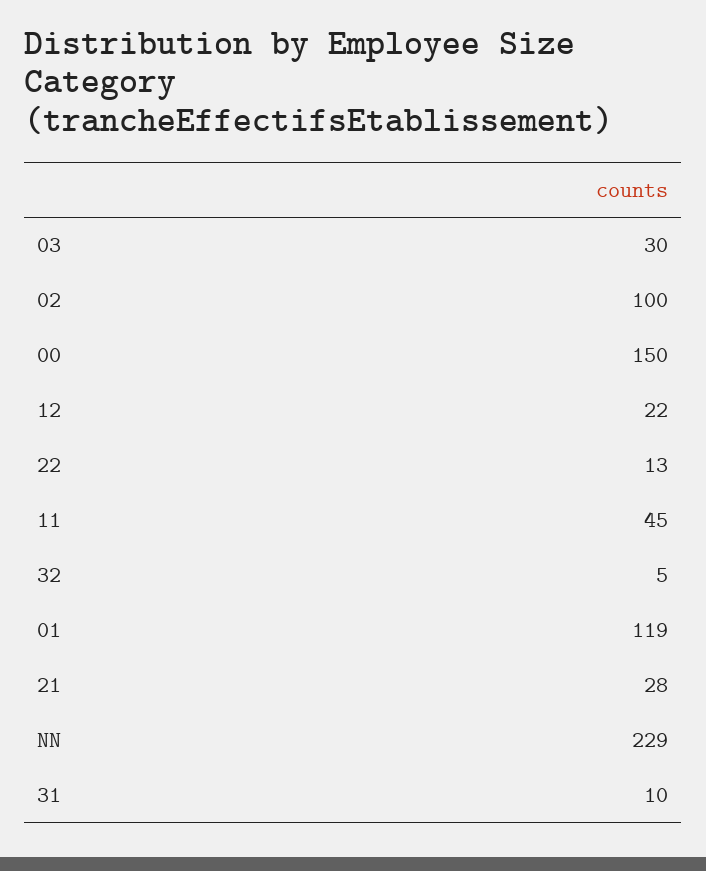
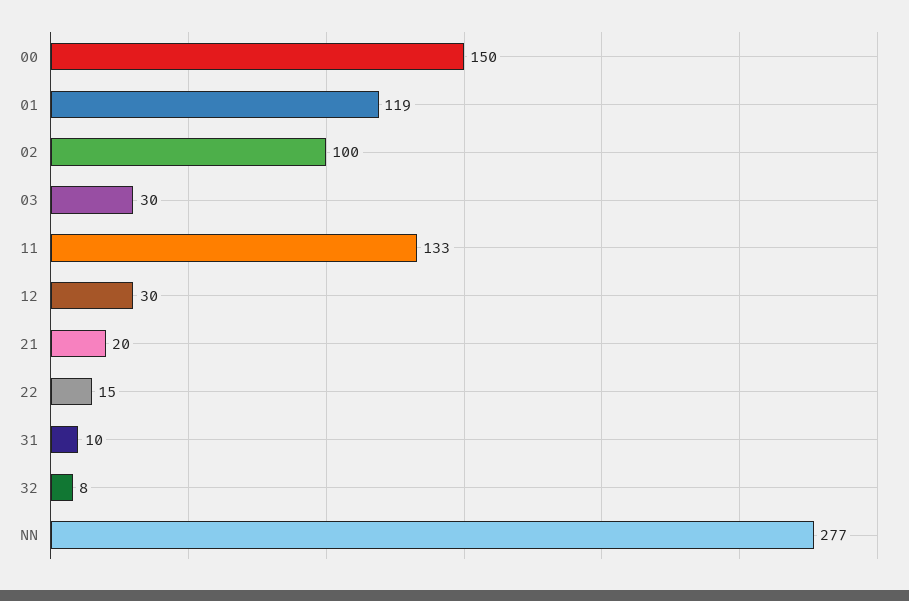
  {
    "03": 30,
    "02": 100,
    "00": 150,
-   "12": 22,
+   "12": 30,
-   "22": 13,
+   "22": 15,
-   "11": 45,
+   "11": 133,
-   "32": 5,
+   "32": 8,
    "01": 119,
-   "21": 28,
+   "21": 20,
-   "NN": 229,
+   "NN": 277,
    "31": 10
  }

